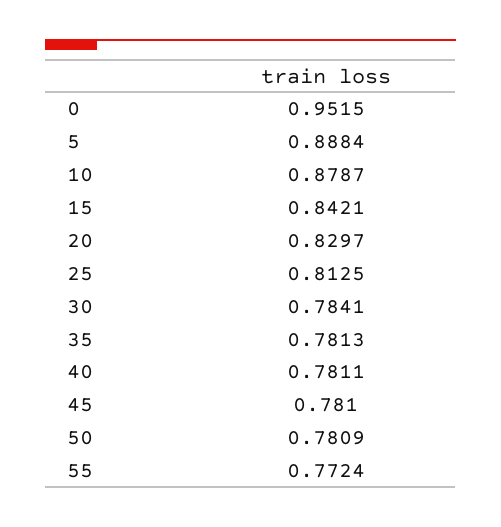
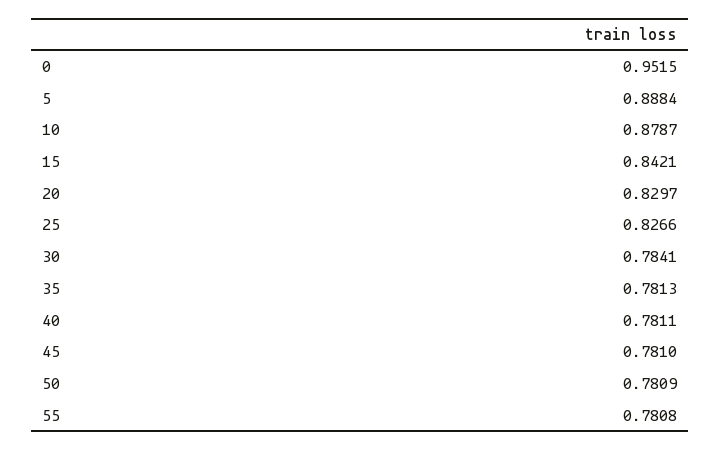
  {
    "0": 0.9515,
    "5": 0.8884,
    "10": 0.8787,
    "15": 0.8421,
    "20": 0.8297,
-   "25": 0.8125,
+   "25": 0.8266,
    "30": 0.7841,
    "35": 0.7813,
    "40": 0.7811,
    "45": 0.781,
    "50": 0.7809,
-   "55": 0.7724
+   "55": 0.7808
  }

